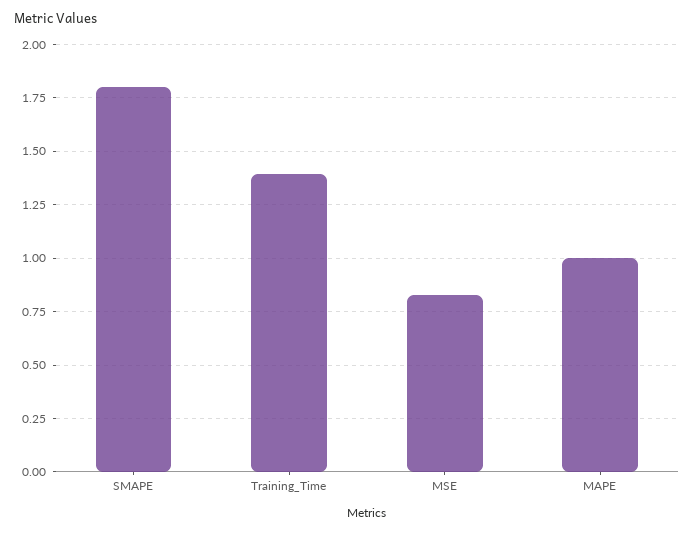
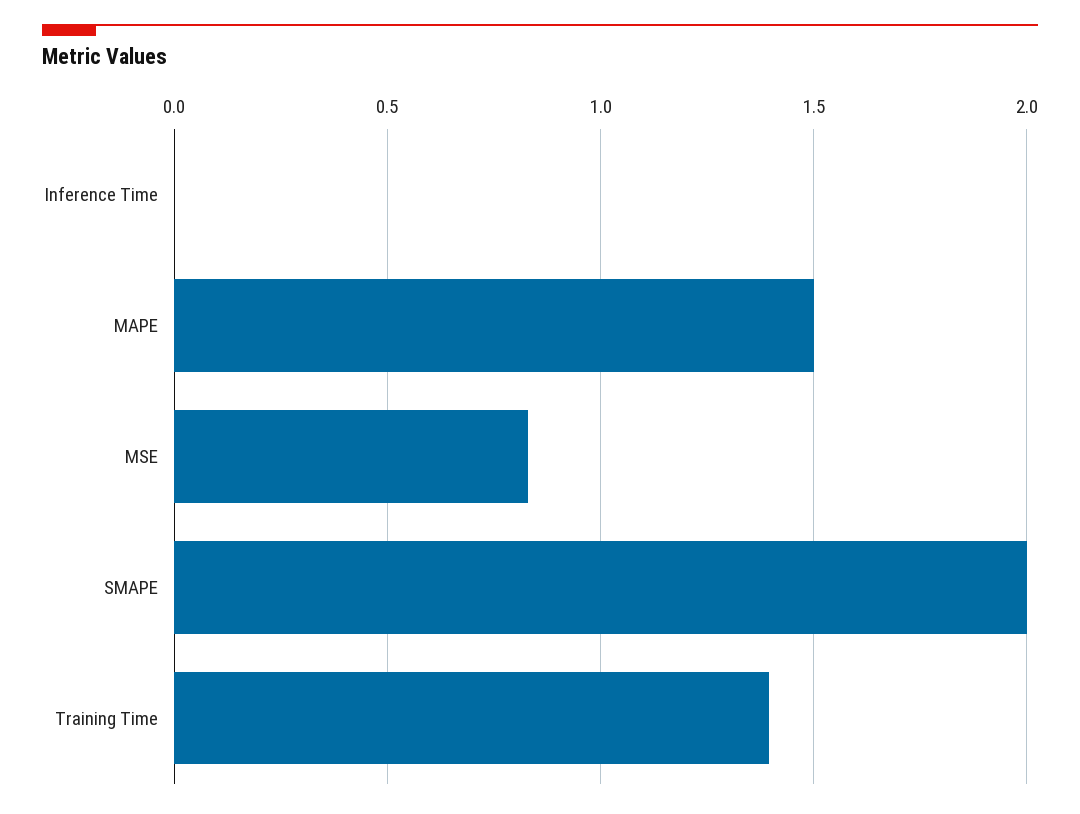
  {
-   "SMAPE": 1.8,
+   "SMAPE": 2,
    "Training_Time": 1.4,
    "MSE": 0.85,
-   "MAPE": 1
+   "MAPE": 1.5,
+   "Inference Time": 0
  }

